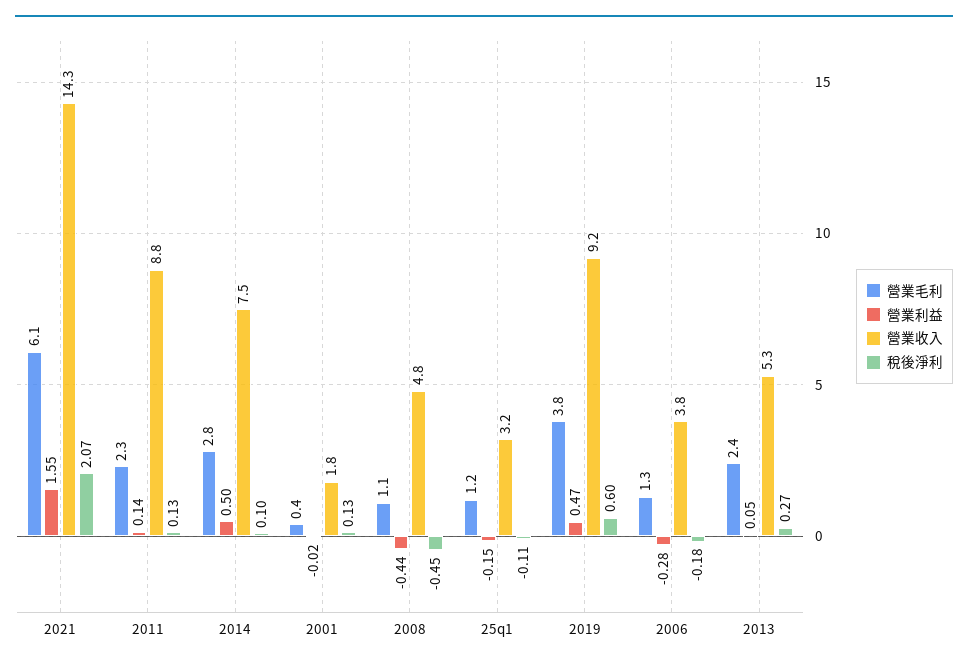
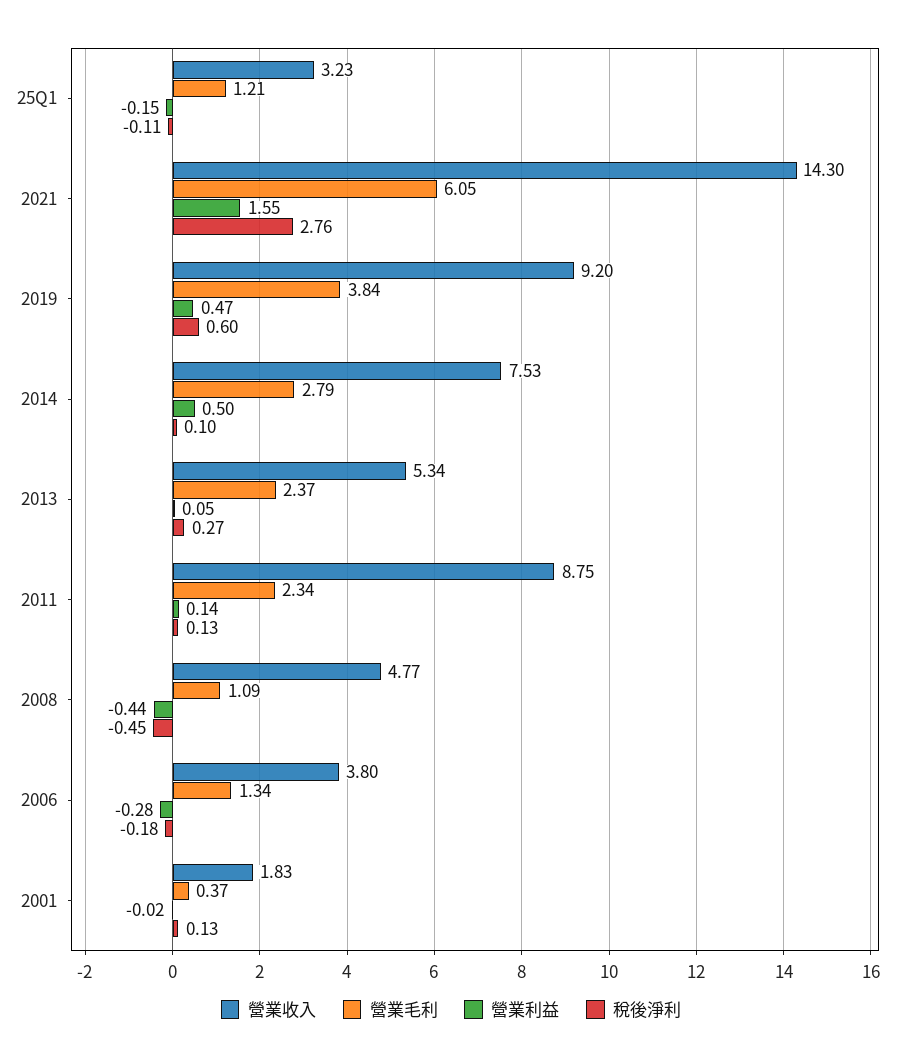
  {
    "營業毛利": {
      "2021": 6.05,
      "2011": 2.34,
      "2014": 2.79,
      "2001": 0.37,
      "2008": 1.09,
      "25q1": 1.21,
      "2019": 3.84,
      "2006": 1.34,
      "2013": 2.37
    },
    "營業利益": {
      "2021": 1.55,
      "2011": 0.14,
      "2014": 0.5,
      "2001": -0.02,
      "2008": -0.44,
      "25q1": -0.15,
      "2019": 0.47,
      "2006": -0.28,
      "2013": 0.05
    },
    "營業收入": {
      "2021": 14.3,
      "2011": 8.75,
      "2014": 7.53,
      "2001": 1.83,
      "2008": 4.77,
      "25q1": 3.23,
      "2019": 9.2,
      "2006": 3.8,
      "2013": 5.34
    },
    "稅後淨利": {
-     "2021": 2.07,
+     "2021": 2.76,
      "2011": 0.13,
      "2014": 0.1,
      "2001": 0.13,
      "2008": -0.45,
      "25q1": -0.11,
      "2019": 0.6,
      "2006": -0.18,
      "2013": 0.27
    }
  }

